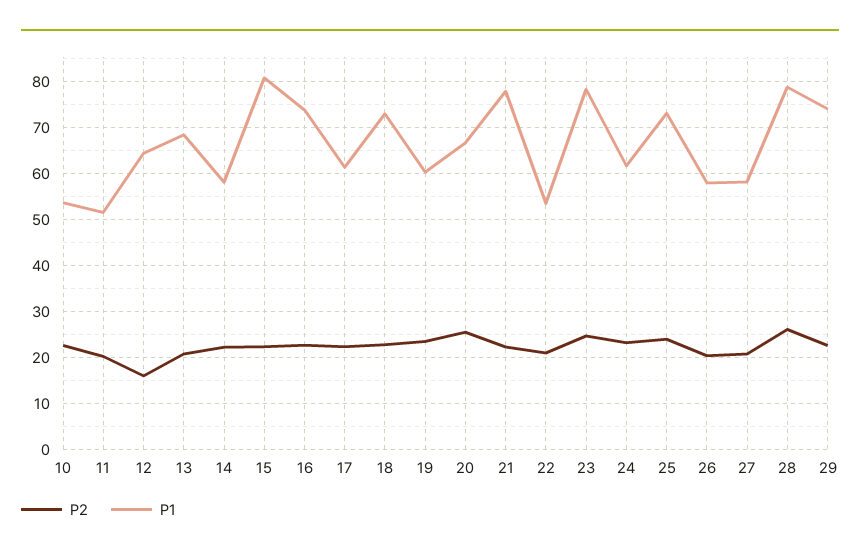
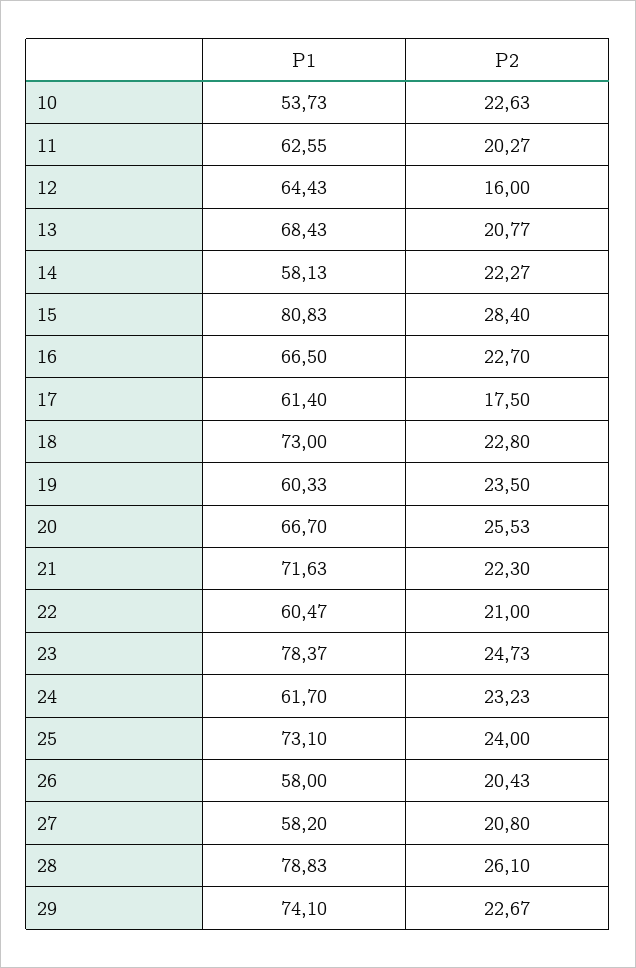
  {
    "P2": {
      "10": 22.63,
      "11": 20.27,
      "12": 16,
      "13": 20.77,
      "14": 22.27,
-     "15": 22,
+     "15": 28.4,
      "16": 22.7,
-     "17": 22,
+     "17": 17.5,
      "18": 22.8,
      "19": 23.5,
      "20": 25.53,
      "21": 22.3,
      "22": 21,
      "23": 24.73,
      "24": 23.23,
      "25": 24,
      "26": 20.43,
      "27": 20.8,
      "28": 26.1,
      "29": 22.67
    },
    "P1": {
      "10": 53.73,
-     "11": 52,
+     "11": 62.55,
      "12": 64.43,
      "13": 68.43,
      "14": 58.13,
      "15": 80.83,
-     "16": 74,
+     "16": 66.5,
      "17": 61.4,
      "18": 73,
      "19": 60.33,
      "20": 66.7,
-     "21": 78,
+     "21": 71.63,
-     "22": 54,
+     "22": 60.47,
      "23": 78.37,
      "24": 61.7,
      "25": 73.1,
      "26": 58,
      "27": 58.2,
      "28": 78.83,
      "29": 74.1
    }
  }

